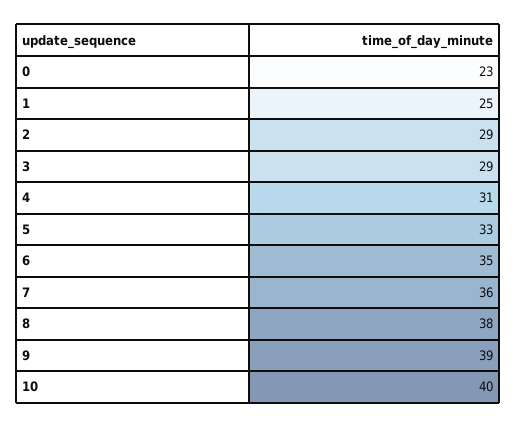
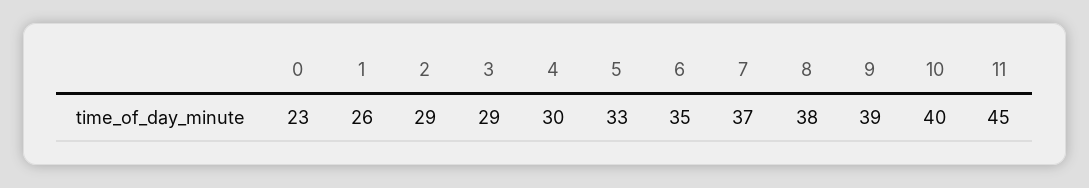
  {
    "0": 23,
-   "1": 25,
+   "1": 26,
    "2": 29,
    "3": 29,
-   "4": 31,
+   "4": 30,
    "5": 33,
    "6": 35,
-   "7": 36,
+   "7": 37,
    "8": 38,
    "9": 39,
-   "10": 40
+   "10": 40,
+   "11": 45
  }

